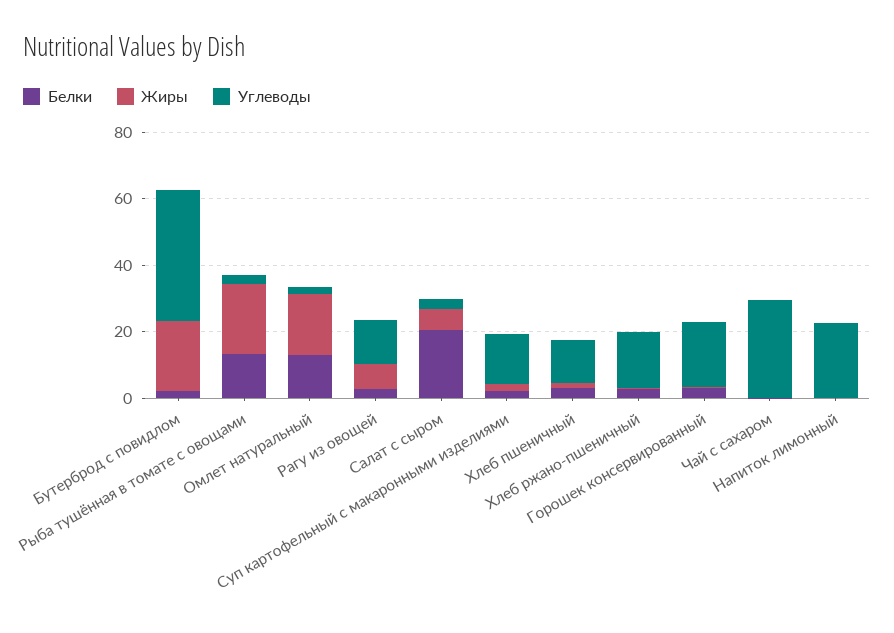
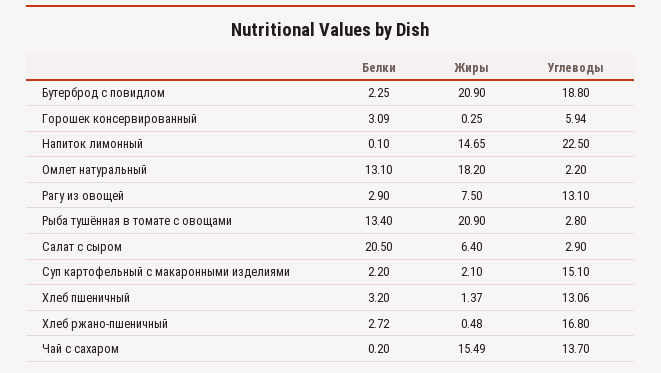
  {
    "Белки": {
      "Бутерброд с повидлом": 2.25,
      "Рыба тушённая в томате с овощами": 13.4,
      "Омлет натуральный": 13.1,
      "Рагу из овощей": 2.9,
      "Салат с сыром": 20.5,
      "Суп картофельный с макаронными изделиями": 2.2,
      "Хлеб пшеничный": 3.2,
      "Хлеб ржано-пшеничный": 2.72,
      "Горошек консервированный": 3.09,
      "Чай с сахаром": 0.2,
      "Напиток лимонный": 0.1
    },
    "Жиры": {
      "Бутерброд с повидлом": 20.9,
      "Рыба тушённая в томате с овощами": 20.9,
      "Омлет натуральный": 18.2,
      "Рагу из овощей": 7.5,
      "Салат с сыром": 6.4,
      "Суп картофельный с макаронными изделиями": 2.1,
      "Хлеб пшеничный": 1.37,
      "Хлеб ржано-пшеничный": 0.48,
      "Горошек консервированный": 0.25,
-     "Чай с сахаром": 0,
+     "Чай с сахаром": 15.49,
-     "Напиток лимонный": 0
+     "Напиток лимонный": 14.65
    },
    "Углеводы": {
-     "Бутерброд с повидлом": 40,
+     "Бутерброд с повидлом": 18.8,
      "Рыба тушённая в томате с овощами": 2.8,
      "Омлет натуральный": 2.2,
      "Рагу из овощей": 13.1,
      "Салат с сыром": 2.9,
      "Суп картофельный с макаронными изделиями": 15.1,
      "Хлеб пшеничный": 13.06,
      "Хлеб ржано-пшеничный": 16.8,
-     "Горошек консервированный": 20,
+     "Горошек консервированный": 5.94,
-     "Чай с сахаром": 30,
+     "Чай с сахаром": 13.7,
      "Напиток лимонный": 22.5
    }
  }

